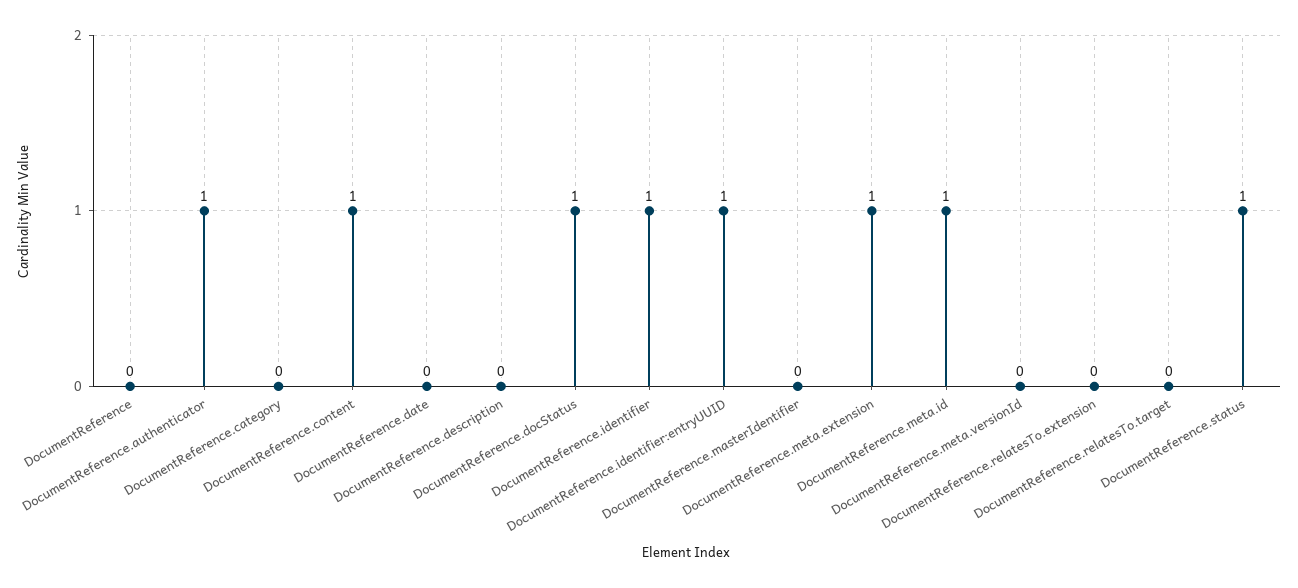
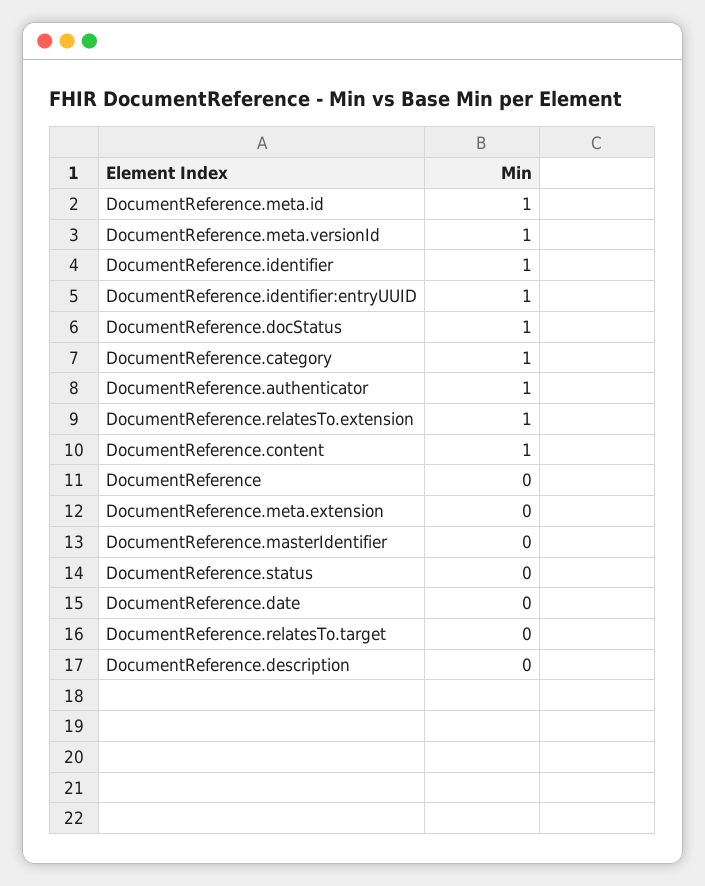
  {
    "DocumentReference": 0,
    "DocumentReference.authenticator": 1,
-   "DocumentReference.category": 0,
+   "DocumentReference.category": 1,
    "DocumentReference.content": 1,
    "DocumentReference.date": 0,
    "DocumentReference.description": 0,
    "DocumentReference.docStatus": 1,
    "DocumentReference.identifier": 1,
    "DocumentReference.identifier:entryUUID": 1,
    "DocumentReference.masterIdentifier": 0,
-   "DocumentReference.meta.extension": 1,
+   "DocumentReference.meta.extension": 0,
    "DocumentReference.meta.id": 1,
-   "DocumentReference.meta.versionId": 0,
+   "DocumentReference.meta.versionId": 1,
-   "DocumentReference.relatesTo.extension": 0,
+   "DocumentReference.relatesTo.extension": 1,
    "DocumentReference.relatesTo.target": 0,
-   "DocumentReference.status": 1
+   "DocumentReference.status": 0
  }

